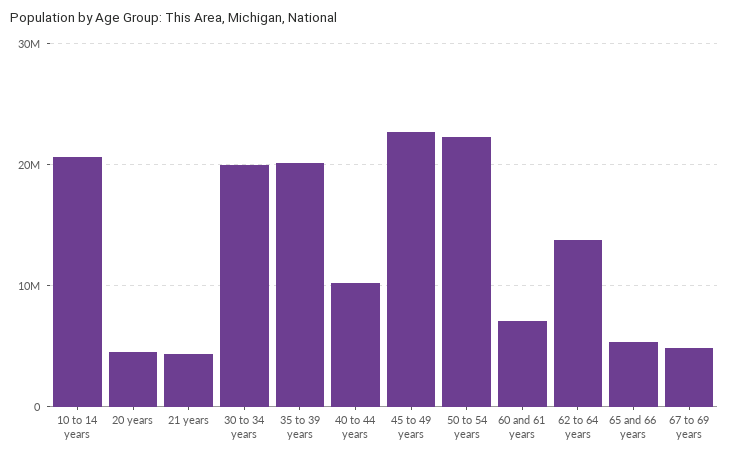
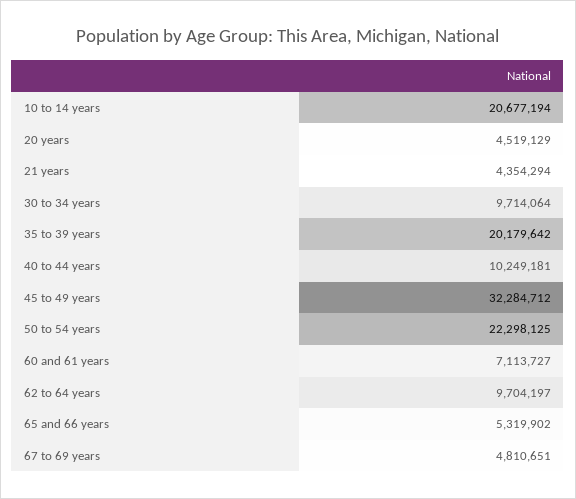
  {
    "10 to 14 years": 20677194,
    "20 years": 4519129,
    "21 years": 4354294,
-   "30 to 34 years": 20000000,
+   "30 to 34 years": 9714064,
    "35 to 39 years": 20179642,
    "40 to 44 years": 10249181,
-   "45 to 49 years": 23000000,
+   "45 to 49 years": 32284712,
    "50 to 54 years": 22298125,
    "60 and 61 years": 7113727,
-   "62 to 64 years": 14000000,
+   "62 to 64 years": 9704197,
    "65 and 66 years": 5319902,
    "67 to 69 years": 4810651
  }

